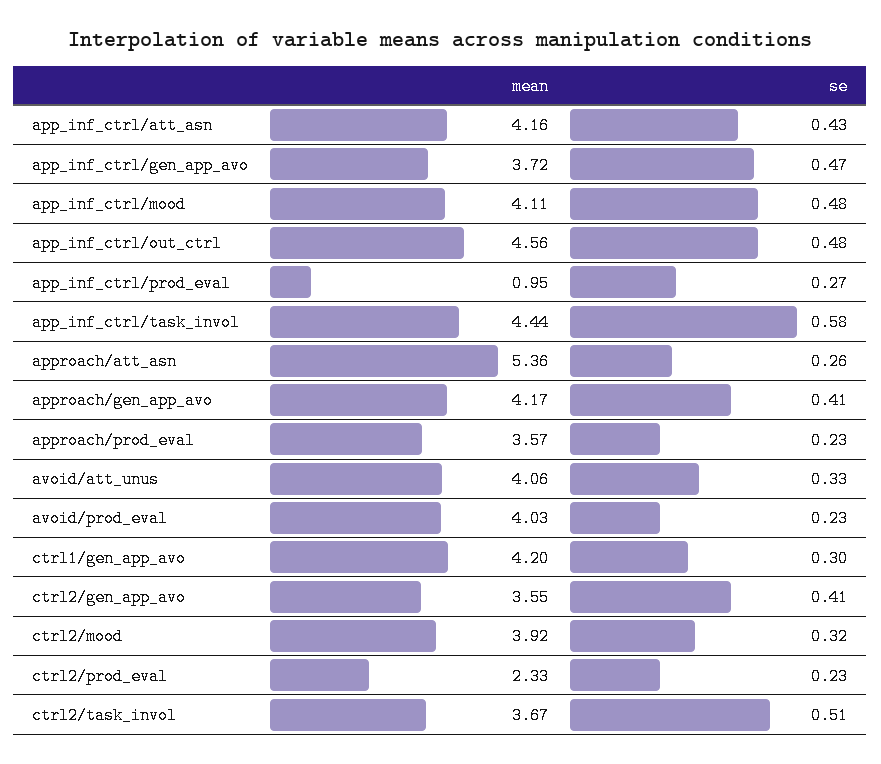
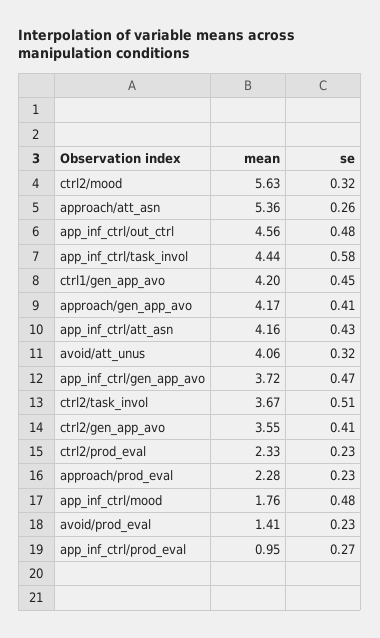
  {
    "mean": {
      "app_inf_ctrl/att_asn": 4.16,
      "app_inf_ctrl/gen_app_avo": 3.72,
-     "app_inf_ctrl/mood": 4.11,
+     "app_inf_ctrl/mood": 1.76,
      "app_inf_ctrl/out_ctrl": 4.56,
      "app_inf_ctrl/prod_eval": 0.95,
      "app_inf_ctrl/task_invol": 4.44,
      "approach/att_asn": 5.36,
      "approach/gen_app_avo": 4.17,
-     "approach/prod_eval": 3.57,
+     "approach/prod_eval": 2.28,
      "avoid/att_unus": 4.06,
-     "avoid/prod_eval": 4.03,
+     "avoid/prod_eval": 1.41,
      "ctrl1/gen_app_avo": 4.2,
      "ctrl2/gen_app_avo": 3.55,
-     "ctrl2/mood": 3.92,
+     "ctrl2/mood": 5.63,
      "ctrl2/prod_eval": 2.33,
      "ctrl2/task_invol": 3.67
    },
    "se": {
      "app_inf_ctrl/att_asn": 0.43,
      "app_inf_ctrl/gen_app_avo": 0.47,
      "app_inf_ctrl/mood": 0.48,
      "app_inf_ctrl/out_ctrl": 0.48,
      "app_inf_ctrl/prod_eval": 0.27,
      "app_inf_ctrl/task_invol": 0.58,
      "approach/att_asn": 0.26,
      "approach/gen_app_avo": 0.41,
      "approach/prod_eval": 0.23,
-     "avoid/att_unus": 0.33,
+     "avoid/att_unus": 0.32,
      "avoid/prod_eval": 0.23,
-     "ctrl1/gen_app_avo": 0.3,
+     "ctrl1/gen_app_avo": 0.45,
      "ctrl2/gen_app_avo": 0.41,
      "ctrl2/mood": 0.32,
      "ctrl2/prod_eval": 0.23,
      "ctrl2/task_invol": 0.51
    }
  }

